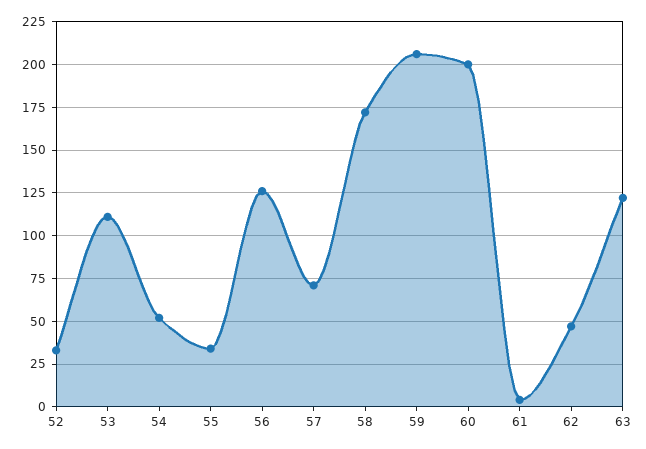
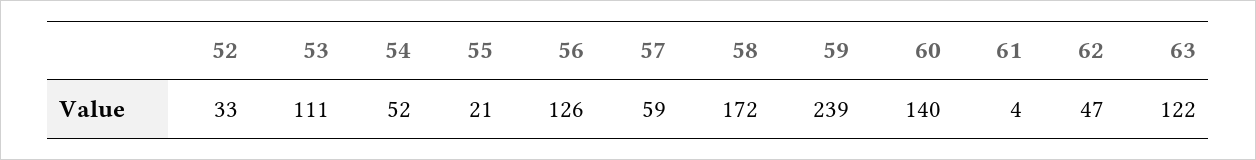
  {
    "52": 33,
    "53": 111,
    "54": 52,
-   "55": 35,
+   "55": 21,
    "56": 126,
-   "57": 70,
+   "57": 59,
    "58": 172,
-   "59": 205,
+   "59": 239,
-   "60": 200,
+   "60": 140,
    "61": 4,
    "62": 47,
    "63": 122
  }

